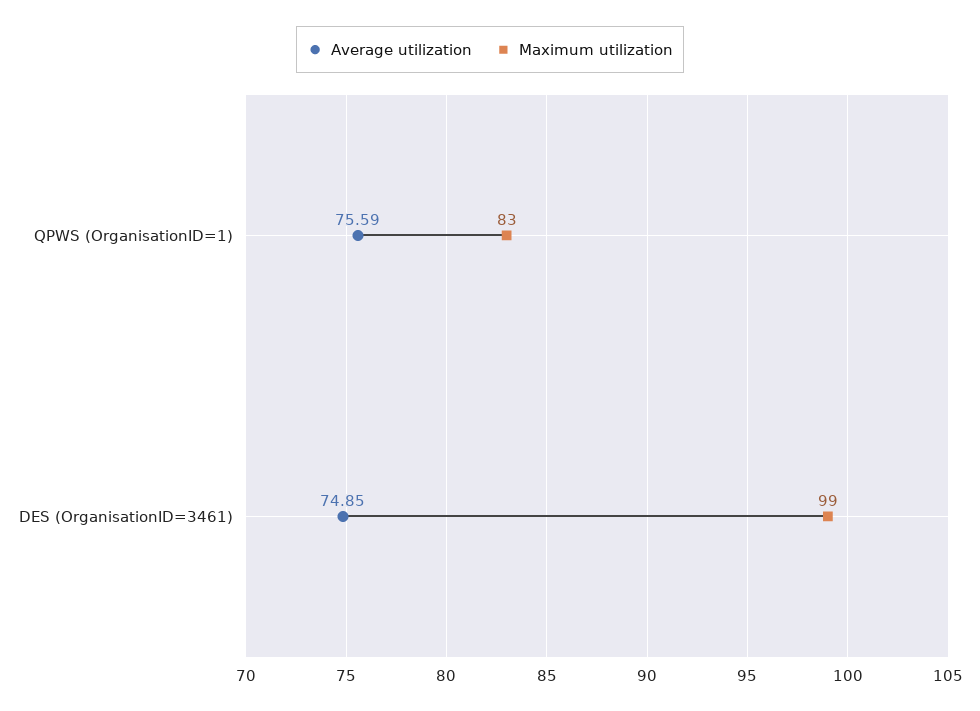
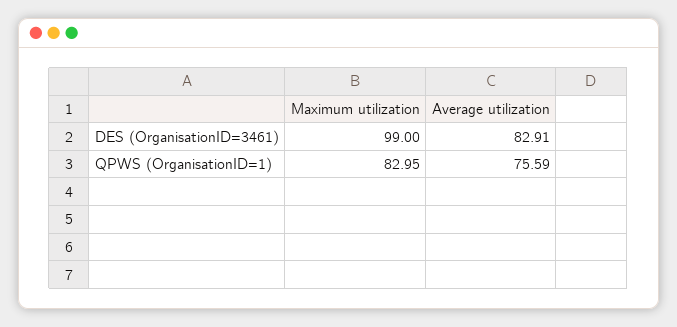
  {
    "Average utilization": {
      "QPWS (OrganisationID=1)": 75.59,
-     "DES (OrganisationID=3461)": 74.85
+     "DES (OrganisationID=3461)": 82.91
    },
    "Maximum utilization": {
      "QPWS (OrganisationID=1)": 82.95,
      "DES (OrganisationID=3461)": 99
    }
  }

